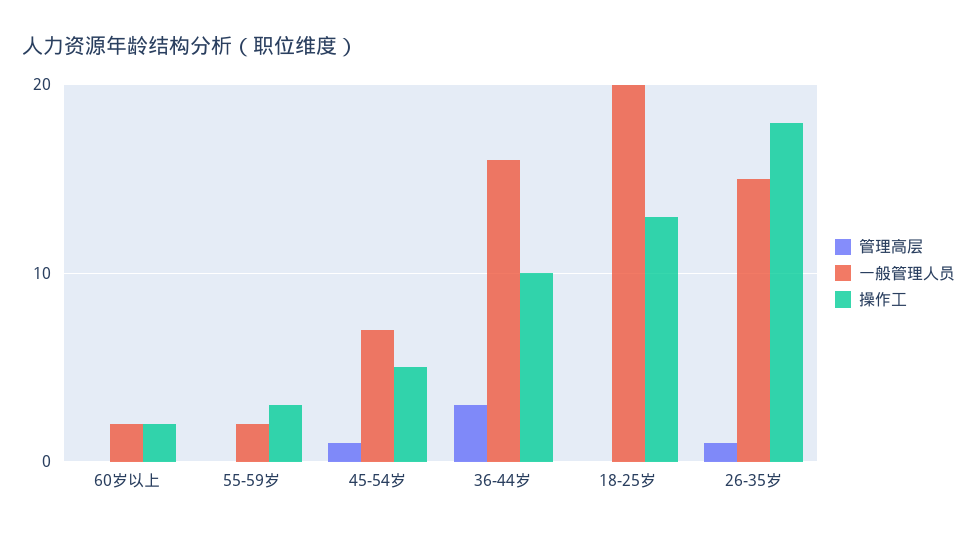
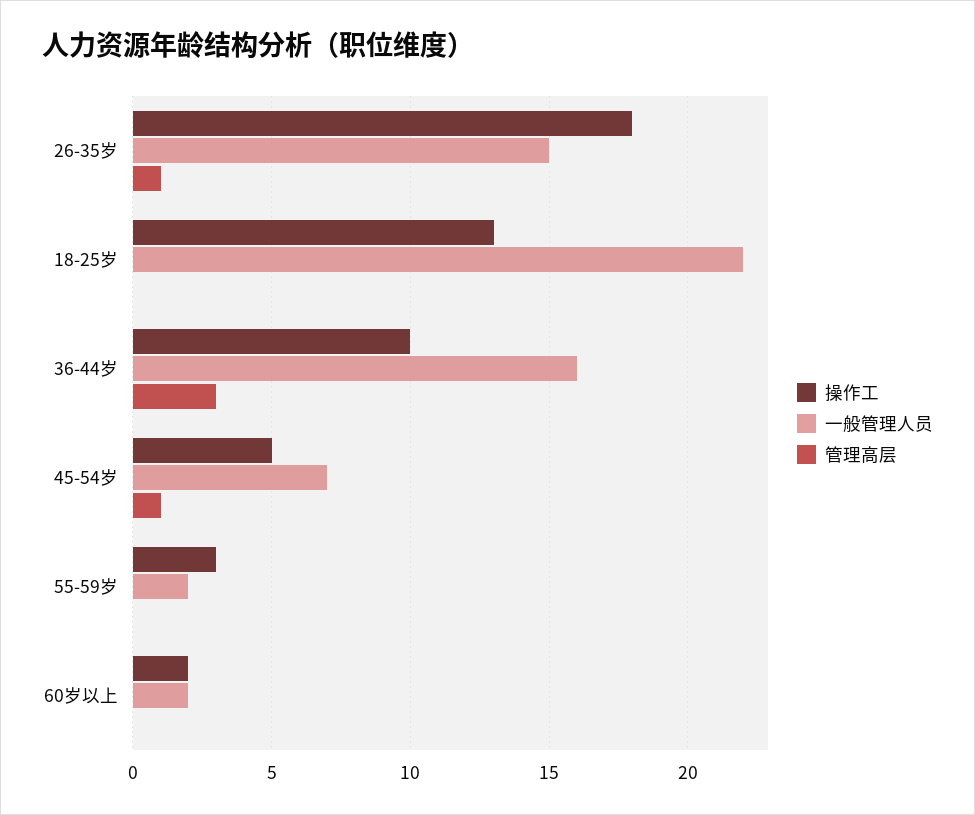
  {
    "管理高层": {
      "60岁以上": 0,
      "55-59岁": 0,
      "45-54岁": 1,
      "36-44岁": 3,
      "18-25岁": 0,
      "26-35岁": 1
    },
    "一般管理人员": {
      "60岁以上": 2,
      "55-59岁": 2,
      "45-54岁": 7,
      "36-44岁": 16,
-     "18-25岁": 20,
+     "18-25岁": 22,
      "26-35岁": 15
    },
    "操作工": {
      "60岁以上": 2,
      "55-59岁": 3,
      "45-54岁": 5,
      "36-44岁": 10,
      "18-25岁": 13,
      "26-35岁": 18
    }
  }

